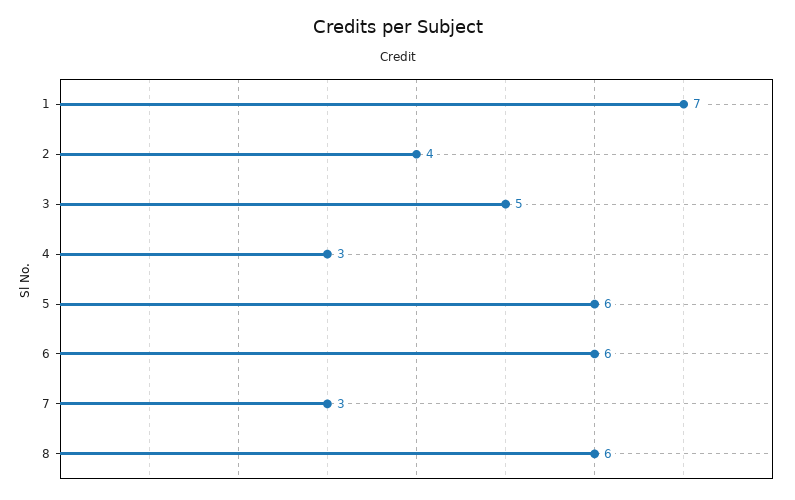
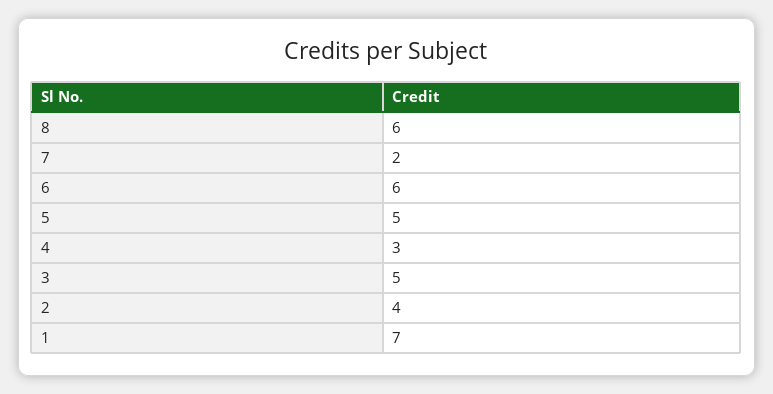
  {
    "1": 7,
    "2": 4,
    "3": 5,
    "4": 3,
-   "5": 6,
+   "5": 5,
    "6": 6,
-   "7": 3,
+   "7": 2,
    "8": 6
  }

